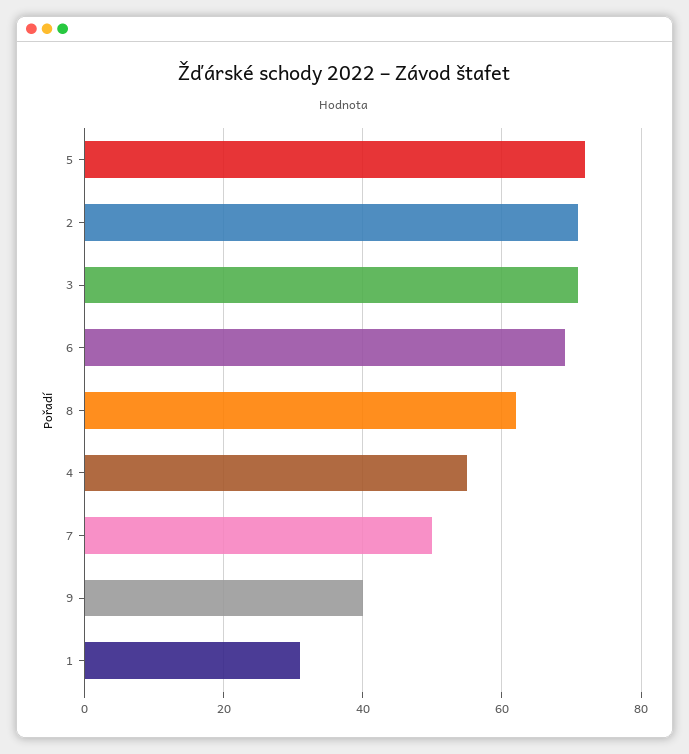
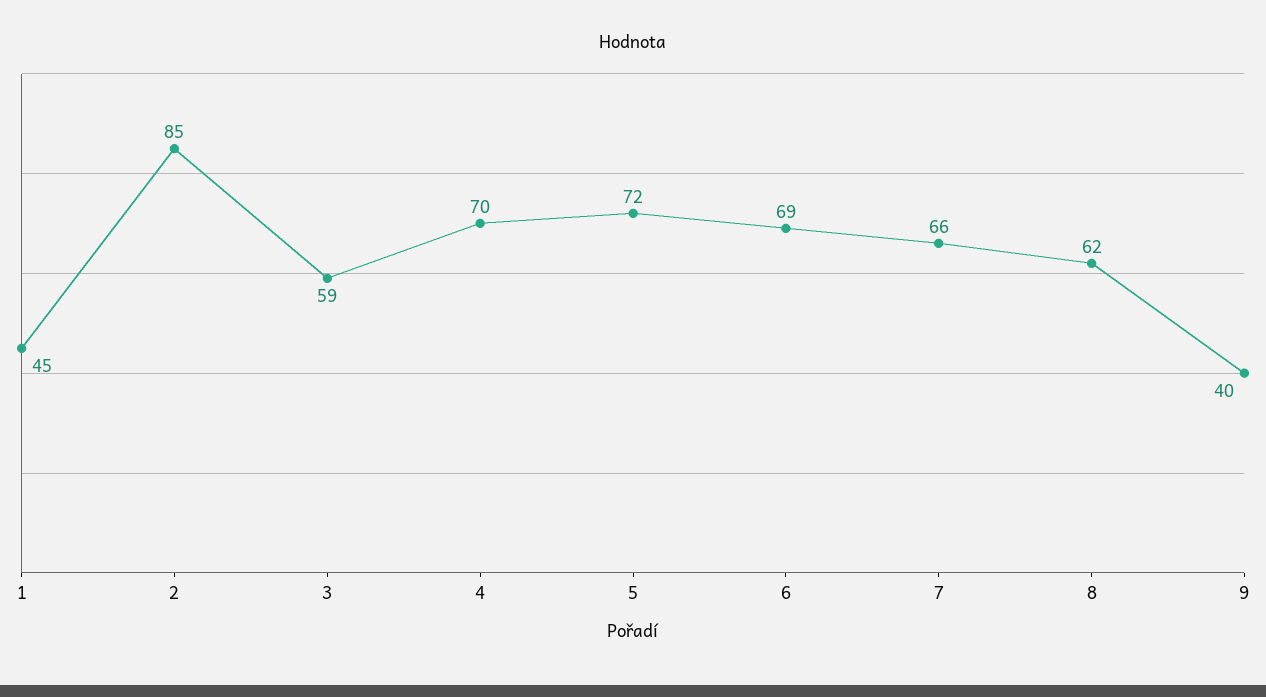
  {
    "5": 72,
-   "2": 70,
+   "2": 85,
-   "3": 70,
+   "3": 59,
    "6": 69,
    "8": 62,
-   "4": 55,
+   "4": 70,
-   "7": 50,
+   "7": 66,
    "9": 40,
-   "1": 30
+   "1": 45
  }

